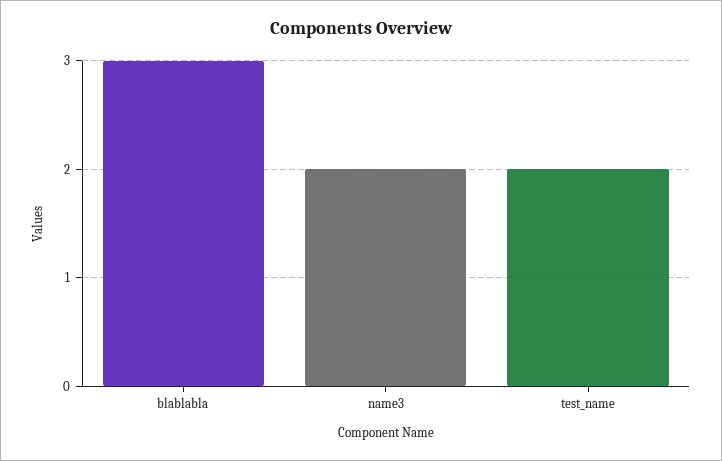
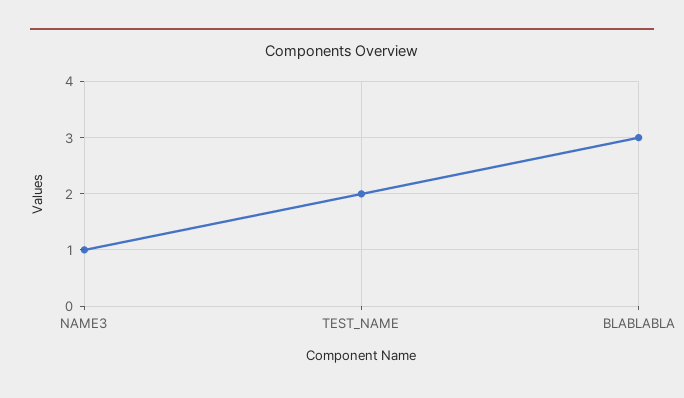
  {
    "blablabla": 3,
-   "name3": 2,
+   "name3": 1,
    "test_name": 2
  }

